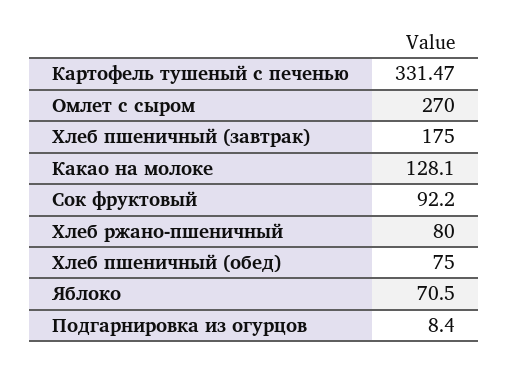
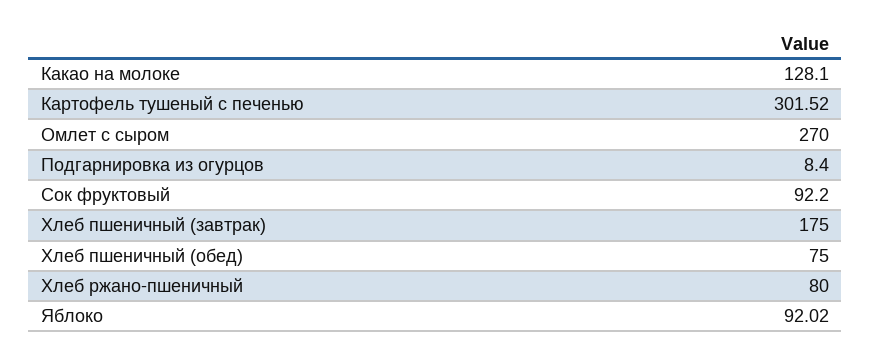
  {
-   "Картофель тушеный с печенью": 331.47,
+   "Картофель тушеный с печенью": 301.52,
    "Омлет с сыром": 270,
    "Хлеб пшеничный (завтрак)": 175,
    "Какао на молоке": 128.1,
    "Сок фруктовый": 92.2,
    "Хлеб ржано-пшеничный": 80,
    "Хлеб пшеничный (обед)": 75,
-   "Яблоко": 70.5,
+   "Яблоко": 92.02,
    "Подгарнировка из огурцов": 8.4
  }

